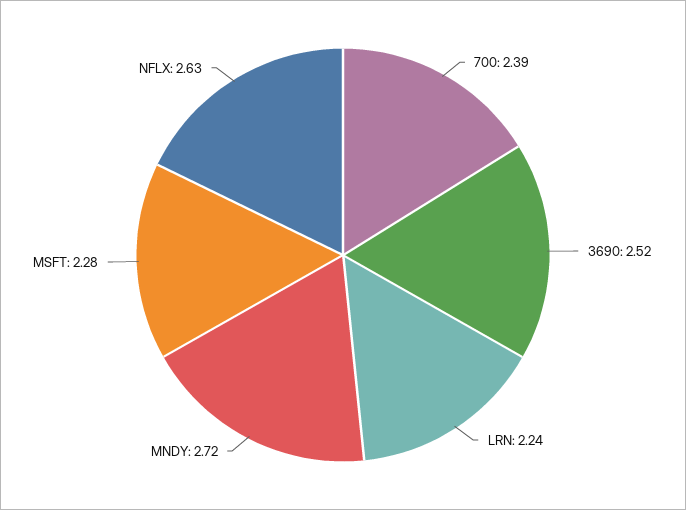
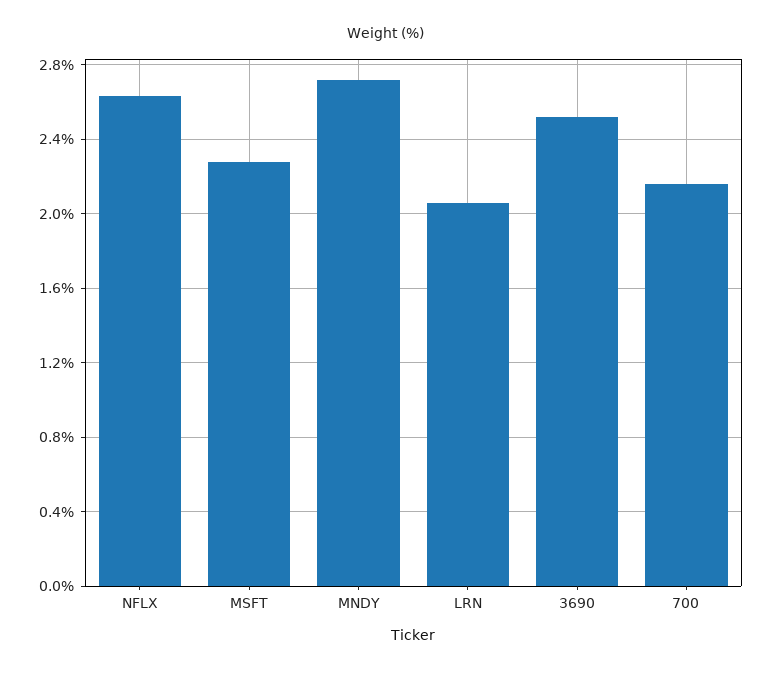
  {
-   "700": 2.39,
+   "700": 2.15,
    "3690": 2.52,
-   "LRN": 2.24,
+   "LRN": 2.05,
    "MNDY": 2.72,
    "MSFT": 2.28,
    "NFLX": 2.63
  }

